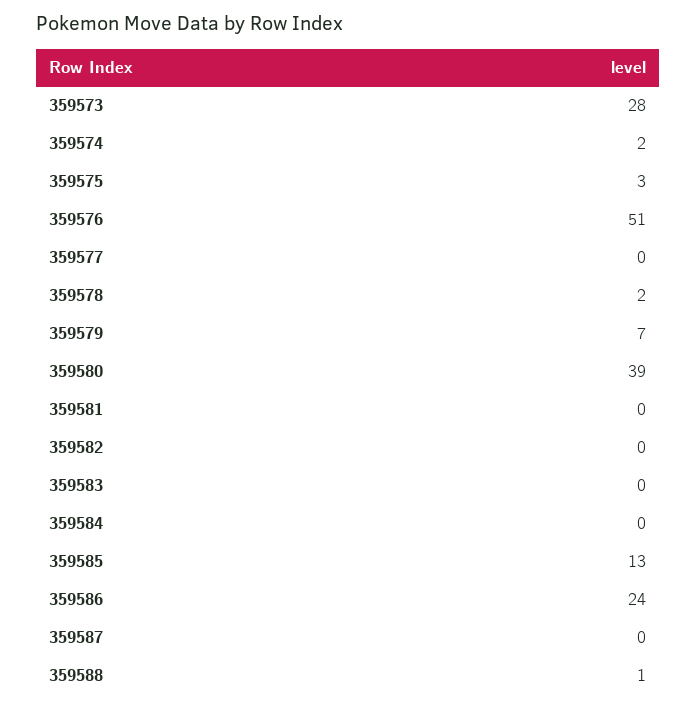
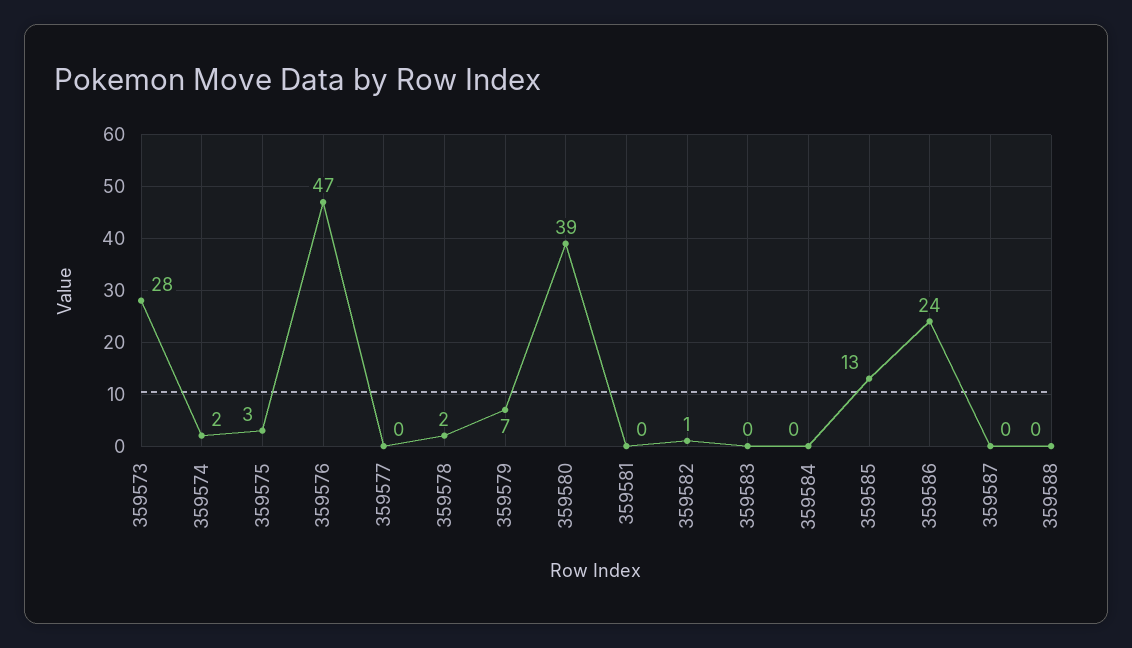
  {
    "359573": 28,
    "359574": 2,
    "359575": 3,
-   "359576": 51,
+   "359576": 47,
    "359577": 0,
    "359578": 2,
    "359579": 7,
    "359580": 39,
    "359581": 0,
-   "359582": 0,
+   "359582": 1,
    "359583": 0,
    "359584": 0,
    "359585": 13,
    "359586": 24,
    "359587": 0,
-   "359588": 1
+   "359588": 0
  }

